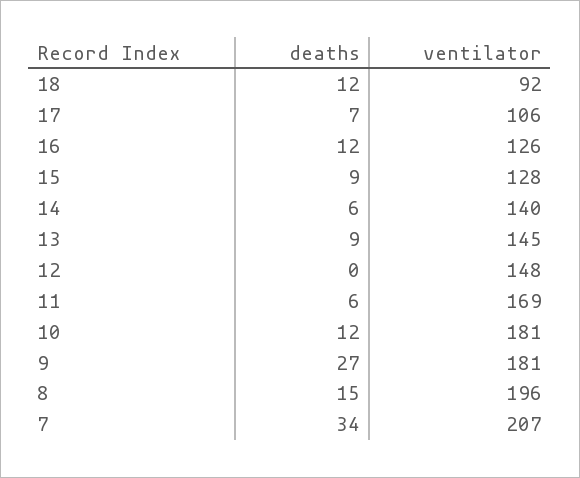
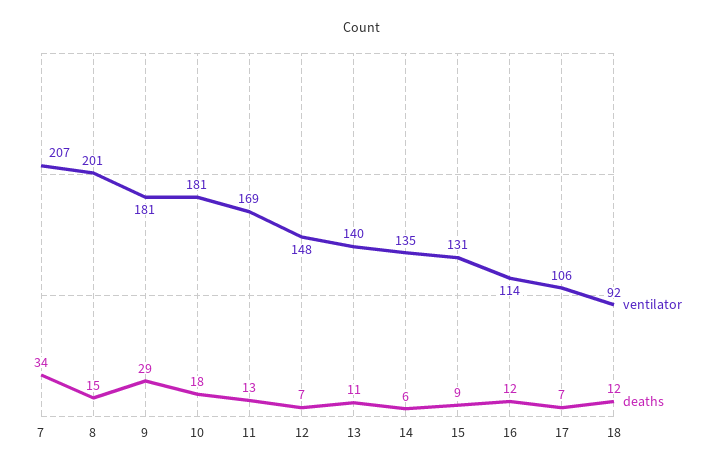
  {
    "deaths": {
      "18": 12,
      "17": 7,
      "16": 12,
      "15": 9,
      "14": 6,
-     "13": 9,
+     "13": 11,
-     "12": 0,
+     "12": 7,
-     "11": 6,
+     "11": 13,
-     "10": 12,
+     "10": 18,
-     "9": 27,
+     "9": 29,
      "8": 15,
      "7": 34
    },
    "ventilator": {
      "18": 92,
      "17": 106,
-     "16": 126,
+     "16": 114,
-     "15": 128,
+     "15": 131,
-     "14": 140,
+     "14": 135,
-     "13": 145,
+     "13": 140,
      "12": 148,
      "11": 169,
      "10": 181,
      "9": 181,
-     "8": 196,
+     "8": 201,
      "7": 207
    }
  }

